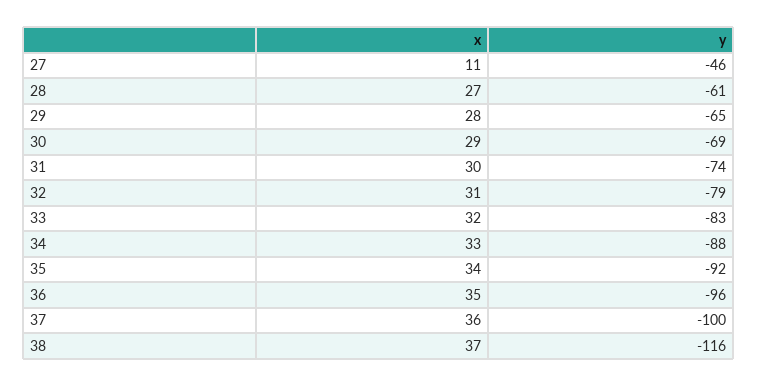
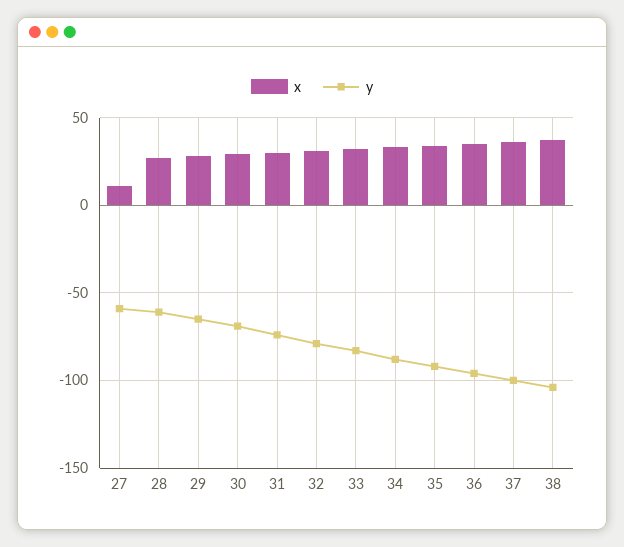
  {
    "x": {
      "27": 11,
      "28": 27,
      "29": 28,
      "30": 29,
      "31": 30,
      "32": 31,
      "33": 32,
      "34": 33,
      "35": 34,
      "36": 35,
      "37": 36,
      "38": 37
    },
    "y": {
-     "27": -46,
+     "27": -60,
      "28": -61,
      "29": -65,
      "30": -69,
      "31": -74,
      "32": -79,
      "33": -83,
      "34": -88,
      "35": -92,
      "36": -96,
      "37": -100,
-     "38": -116
+     "38": -105
    }
  }

